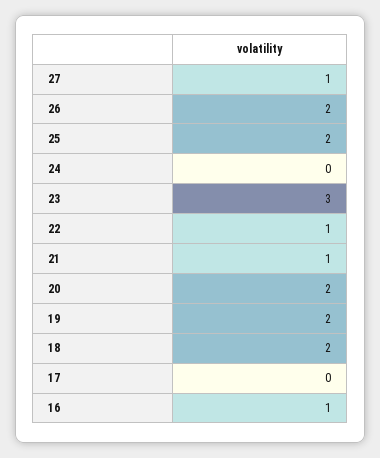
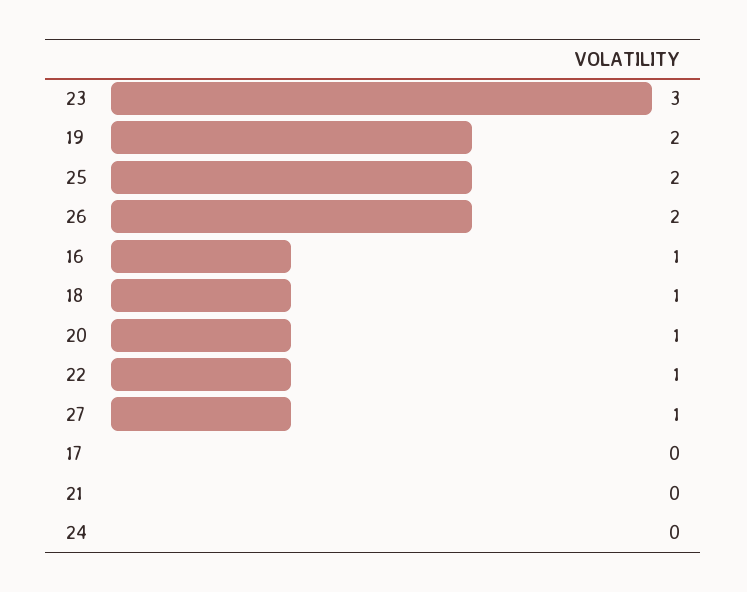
  {
    "27": 1,
    "26": 2,
    "25": 2,
    "24": 0,
    "23": 3,
    "22": 1,
-   "21": 1,
+   "21": 0,
-   "20": 2,
+   "20": 1,
    "19": 2,
-   "18": 2,
+   "18": 1,
    "17": 0,
    "16": 1
  }

